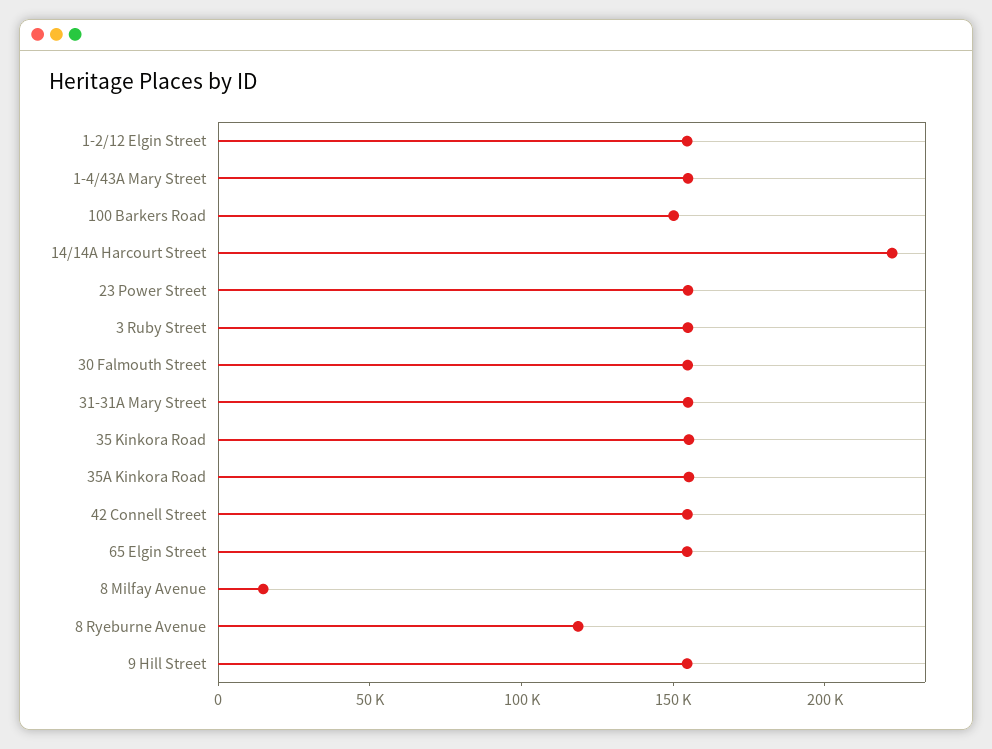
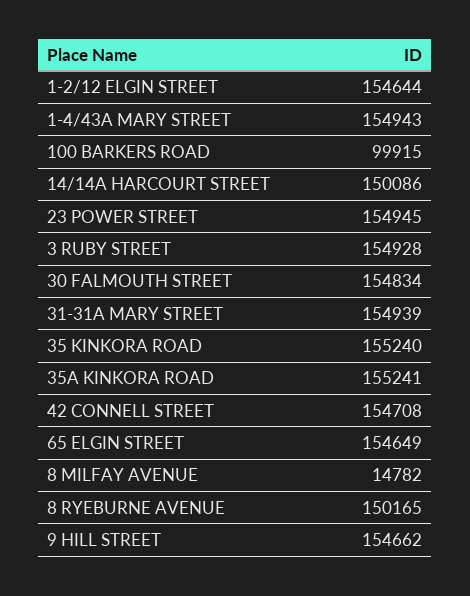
  {
    "1-2/12 Elgin Street": 154644,
    "1-4/43A Mary Street": 154943,
-   "100 Barkers Road": 150000,
+   "100 Barkers Road": 99915,
-   "14/14A Harcourt Street": 220000,
+   "14/14A Harcourt Street": 150086,
    "23 Power Street": 154945,
    "3 Ruby Street": 154928,
    "30 Falmouth Street": 154834,
    "31-31A Mary Street": 154939,
    "35 Kinkora Road": 155240,
    "35A Kinkora Road": 155241,
    "42 Connell Street": 154708,
    "65 Elgin Street": 154649,
    "8 Milfay Avenue": 14782,
-   "8 Ryeburne Avenue": 120000,
+   "8 Ryeburne Avenue": 150165,
    "9 Hill Street": 154662
  }

